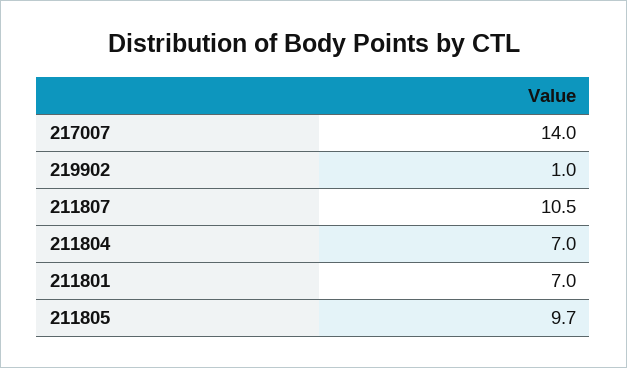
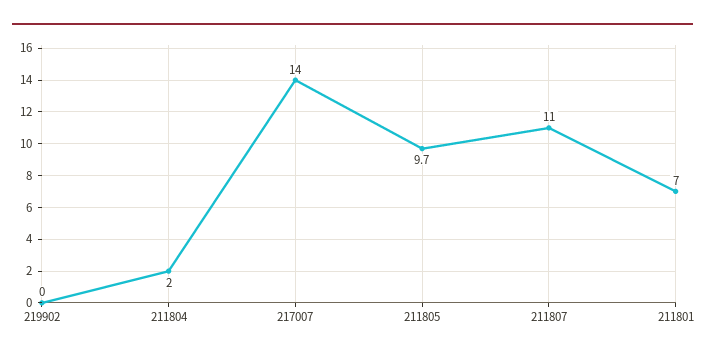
  {
    "217007": 14,
-   "219902": 1,
+   "219902": 0,
-   "211807": 10.5,
+   "211807": 11,
-   "211804": 7,
+   "211804": 2,
    "211801": 7,
    "211805": 9.7
  }

